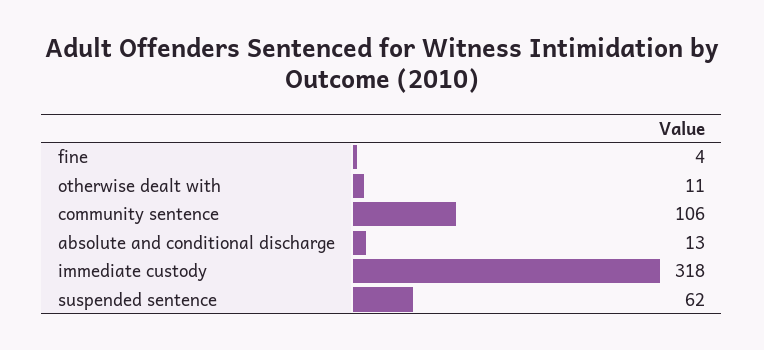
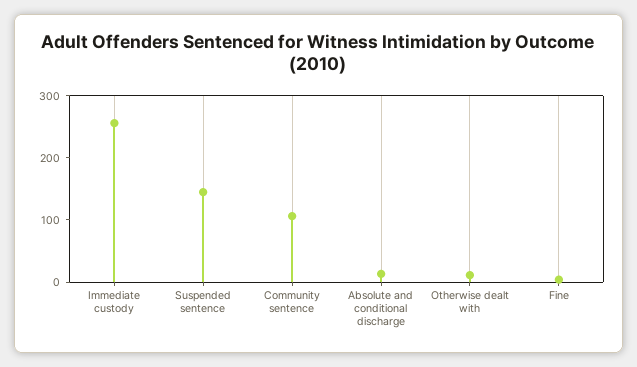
  {
    "fine": 4,
    "otherwise dealt with": 11,
    "community sentence": 106,
    "absolute and conditional discharge": 13,
-   "immediate custody": 318,
+   "immediate custody": 260,
-   "suspended sentence": 62
+   "suspended sentence": 140
  }

